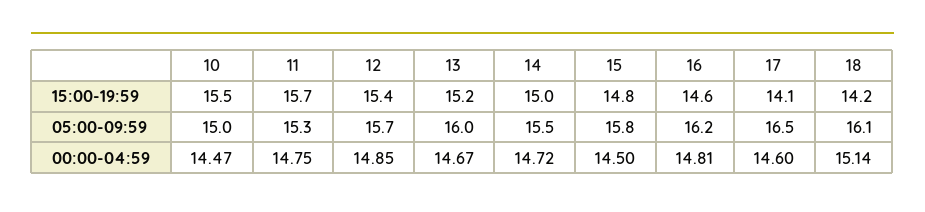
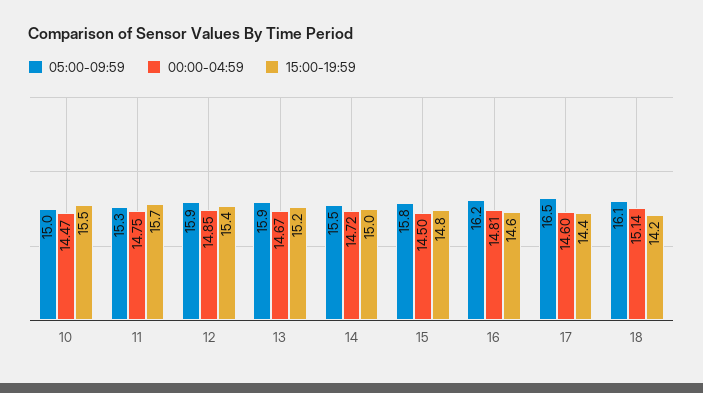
  {
    "15:00-19:59": {
      "10": 15.5,
      "11": 15.7,
      "12": 15.4,
      "13": 15.2,
      "14": 15,
      "15": 14.8,
      "16": 14.6,
-     "17": 14.1,
+     "17": 14.4,
      "18": 14.2
    },
    "05:00-09:59": {
      "10": 15,
      "11": 15.3,
-     "12": 15.7,
+     "12": 15.9,
-     "13": 16,
+     "13": 15.9,
      "14": 15.5,
      "15": 15.8,
      "16": 16.2,
      "17": 16.5,
      "18": 16.1
    },
    "00:00-04:59": {
      "10": 14.47,
      "11": 14.75,
      "12": 14.85,
      "13": 14.67,
      "14": 14.72,
      "15": 14.5,
      "16": 14.81,
      "17": 14.6,
      "18": 15.14
    }
  }

